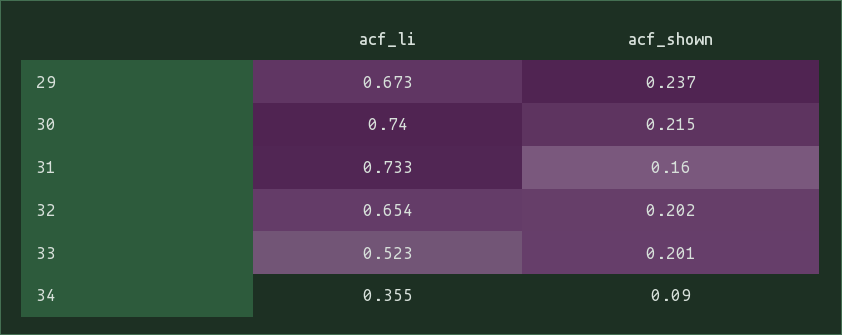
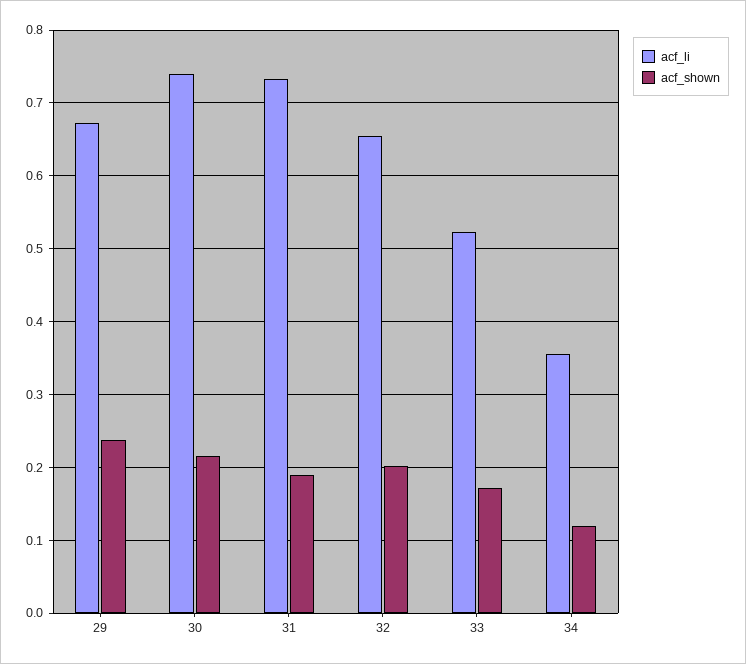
  {
    "acf_li": {
      "29": 0.673,
      "30": 0.74,
      "31": 0.733,
      "32": 0.654,
      "33": 0.523,
      "34": 0.355
    },
    "acf_shown": {
      "29": 0.237,
      "30": 0.215,
-     "31": 0.16,
+     "31": 0.19,
      "32": 0.202,
-     "33": 0.201,
+     "33": 0.17,
-     "34": 0.09
+     "34": 0.12
    }
  }

